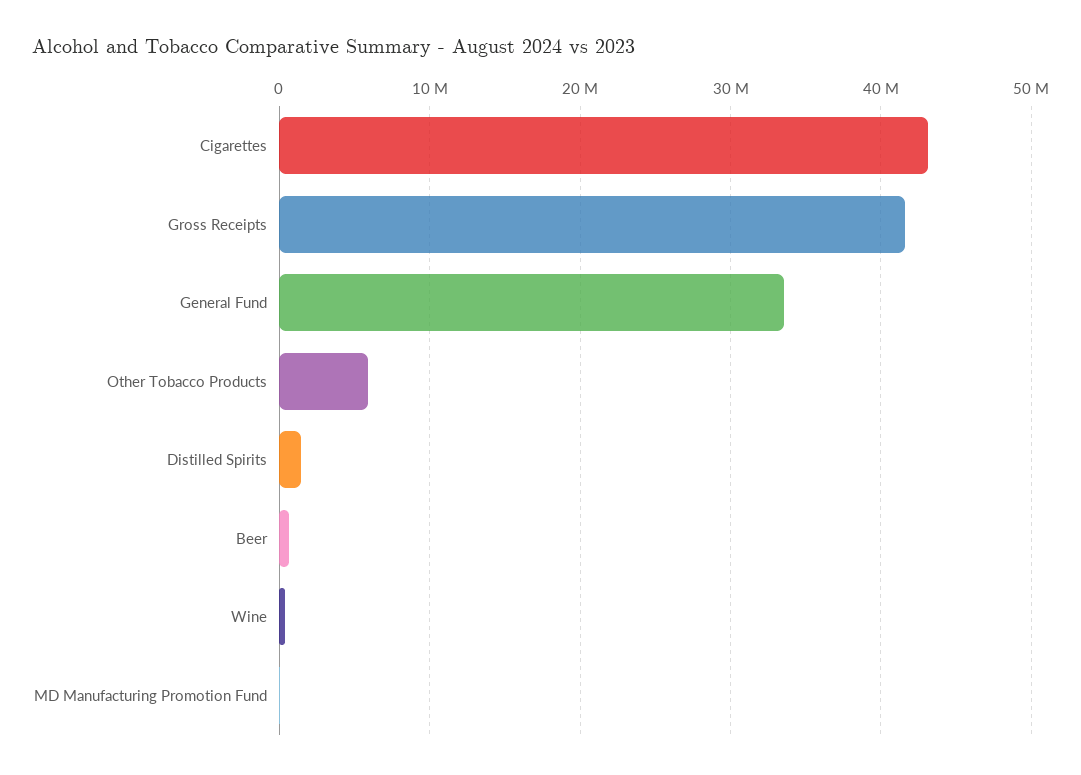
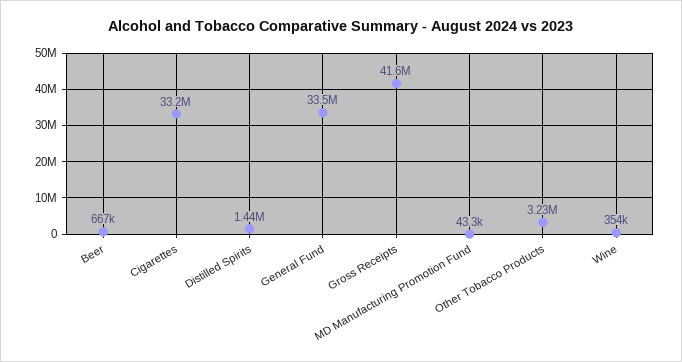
  {
-   "Cigarettes": 43000000,
+   "Cigarettes": 33200000,
    "Gross Receipts": 41600000,
    "General Fund": 33500000,
-   "Other Tobacco Products": 6000000,
+   "Other Tobacco Products": 3230000,
    "Distilled Spirits": 1440000,
    "Beer": 667000,
    "Wine": 354000,
    "MD Manufacturing Promotion Fund": 43300
  }

